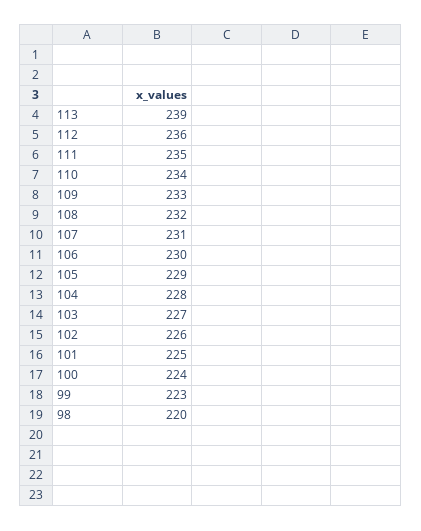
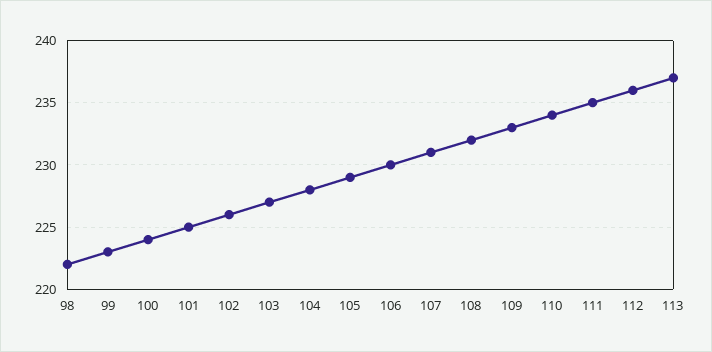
  {
-   "113": 239,
+   "113": 237,
    "112": 236,
    "111": 235,
    "110": 234,
    "109": 233,
    "108": 232,
    "107": 231,
    "106": 230,
    "105": 229,
    "104": 228,
    "103": 227,
    "102": 226,
    "101": 225,
    "100": 224,
    "99": 223,
-   "98": 220
+   "98": 222
  }

